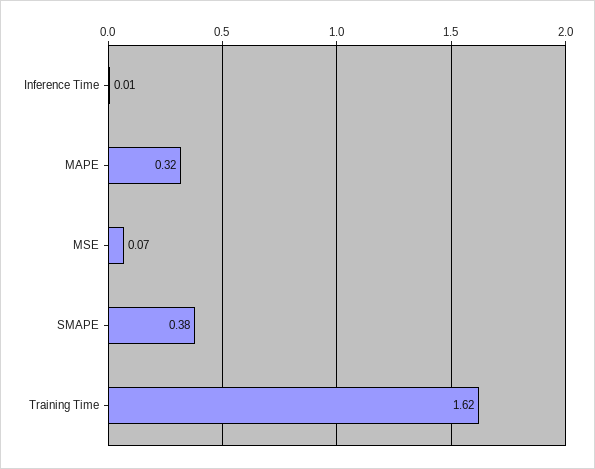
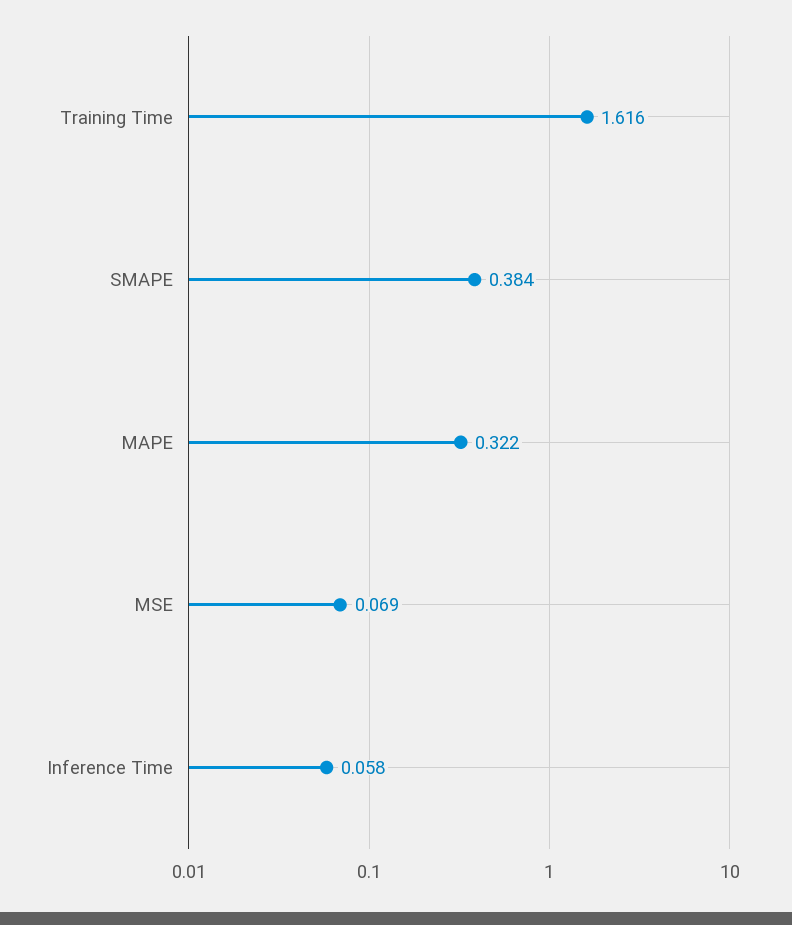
  {
-   "Inference Time": 0.01,
+   "Inference Time": 0.058,
    "MAPE": 0.322,
    "MSE": 0.069,
    "SMAPE": 0.384,
    "Training Time": 1.616
  }

